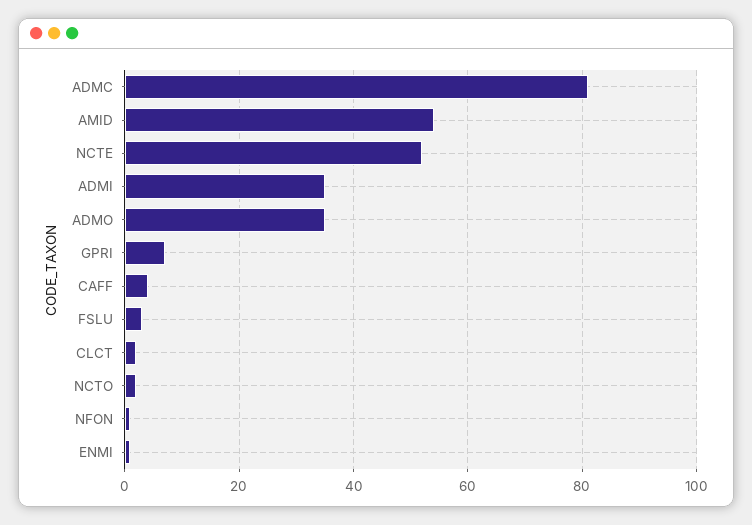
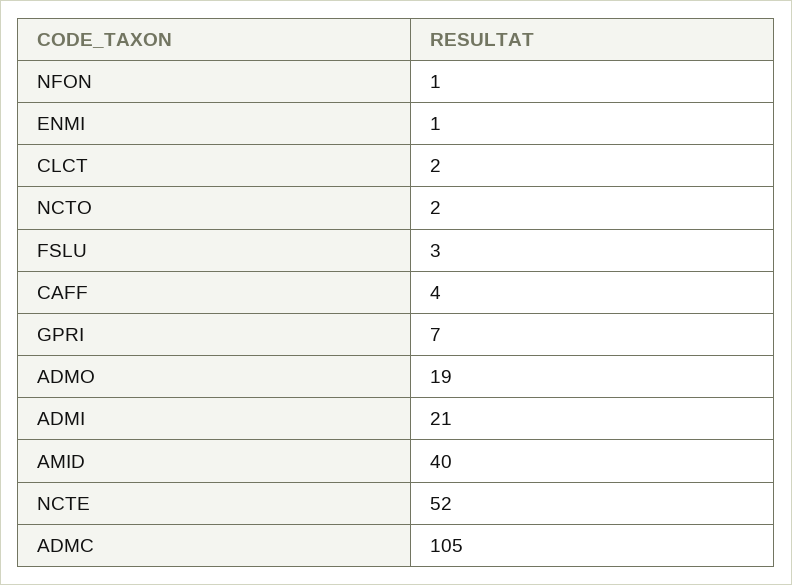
  {
-   "ADMC": 80,
+   "ADMC": 105,
-   "AMID": 55,
+   "AMID": 40,
    "NCTE": 52,
-   "ADMI": 35,
+   "ADMI": 21,
-   "ADMO": 35,
+   "ADMO": 19,
    "GPRI": 7,
    "CAFF": 4,
    "FSLU": 3,
    "CLCT": 2,
    "NCTO": 2,
    "NFON": 1,
    "ENMI": 1
  }

